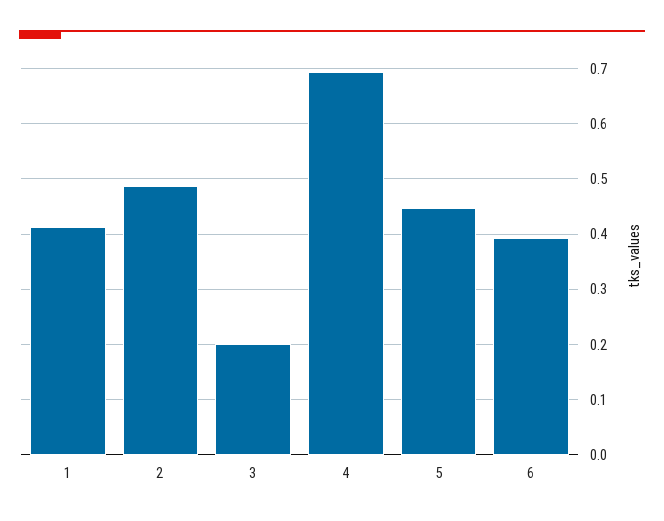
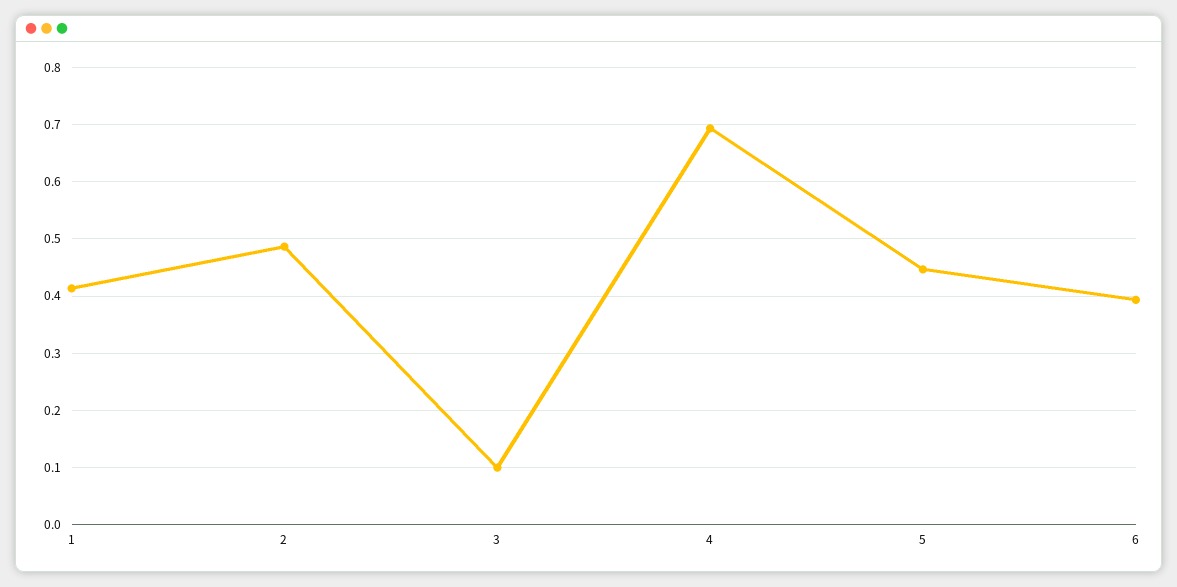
  {
    "1": 0.42,
    "2": 0.48,
-   "3": 0.2,
+   "3": 0.1,
    "4": 0.7,
    "5": 0.44,
    "6": 0.4
  }

